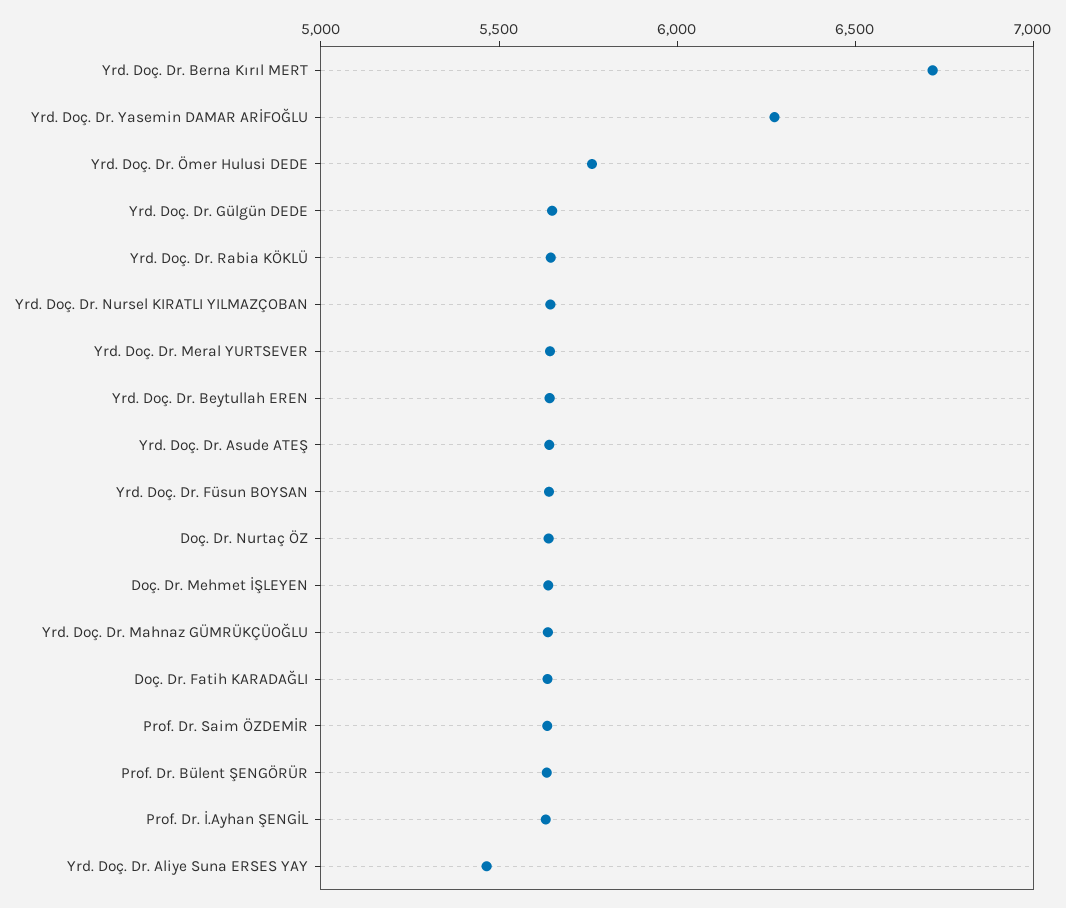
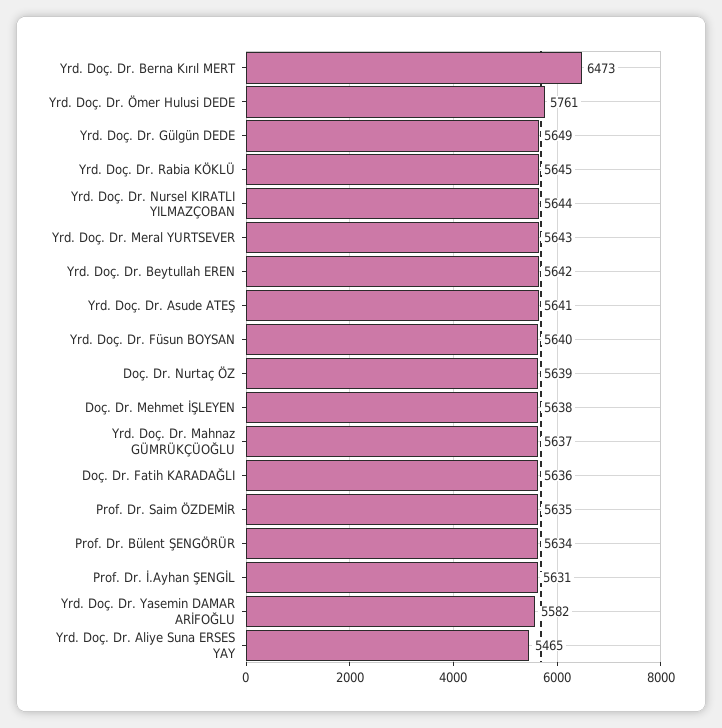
  {
-   "Yrd. Doç. Dr. Berna Kırıl MERT": 6700,
+   "Yrd. Doç. Dr. Berna Kırıl MERT": 6473,
-   "Yrd. Doç. Dr. Yasemin DAMAR ARİFOĞLU": 6300,
+   "Yrd. Doç. Dr. Yasemin DAMAR ARİFOĞLU": 5582,
    "Yrd. Doç. Dr. Ömer Hulusi DEDE": 5761,
    "Yrd. Doç. Dr. Gülgün DEDE": 5649,
    "Yrd. Doç. Dr. Rabia KÖKLÜ": 5645,
    "Yrd. Doç. Dr. Nursel KIRATLI YILMAZÇOBAN": 5644,
    "Yrd. Doç. Dr. Meral YURTSEVER": 5643,
    "Yrd. Doç. Dr. Beytullah EREN": 5642,
    "Yrd. Doç. Dr. Asude ATEŞ": 5641,
    "Yrd. Doç. Dr. Füsun BOYSAN": 5640,
    "Doç. Dr. Nurtaç ÖZ": 5639,
    "Doç. Dr. Mehmet İŞLEYEN": 5638,
    "Yrd. Doç. Dr. Mahnaz GÜMRÜKÇÜOĞLU": 5637,
    "Doç. Dr. Fatih KARADAĞLI": 5636,
    "Prof. Dr. Saim ÖZDEMİR": 5635,
    "Prof. Dr. Bülent ŞENGÖRÜR": 5634,
    "Prof. Dr. İ.Ayhan ŞENGİL": 5631,
    "Yrd. Doç. Dr. Aliye Suna ERSES YAY": 5465
  }

